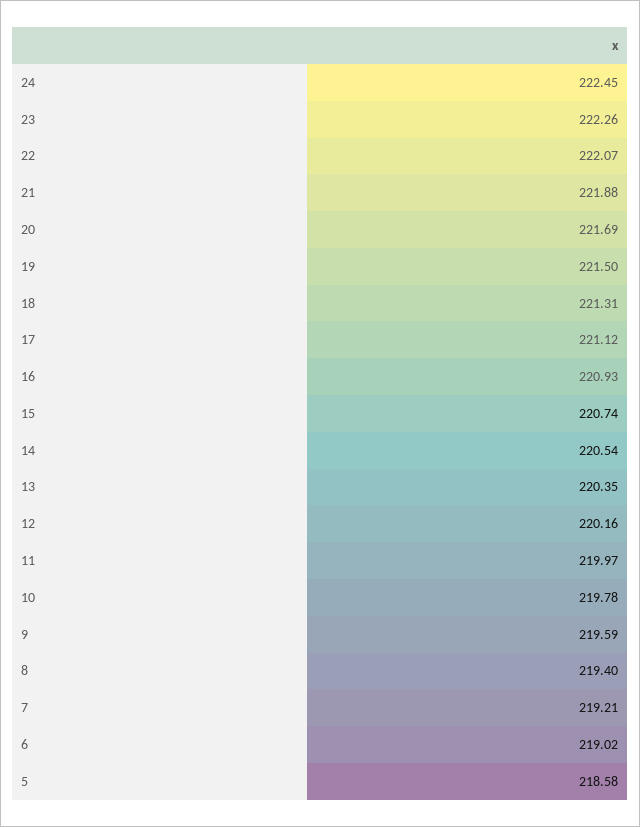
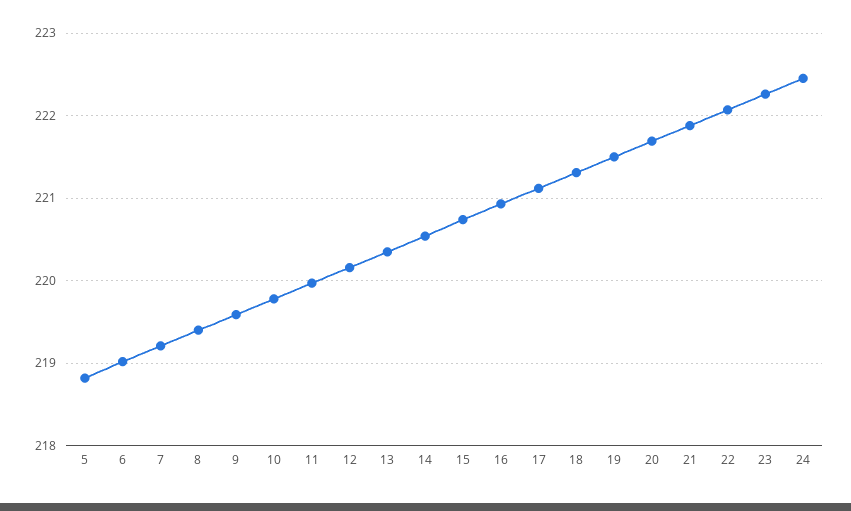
  {
    "24": 222.45,
    "23": 222.26,
    "22": 222.07,
    "21": 221.88,
    "20": 221.69,
    "19": 221.5,
    "18": 221.31,
    "17": 221.12,
    "16": 220.93,
    "15": 220.74,
    "14": 220.54,
    "13": 220.35,
    "12": 220.16,
    "11": 219.97,
    "10": 219.78,
    "9": 219.59,
    "8": 219.4,
    "7": 219.21,
    "6": 219.02,
-   "5": 218.58
+   "5": 218.8
  }

